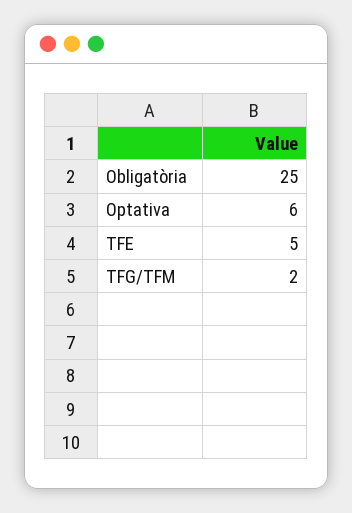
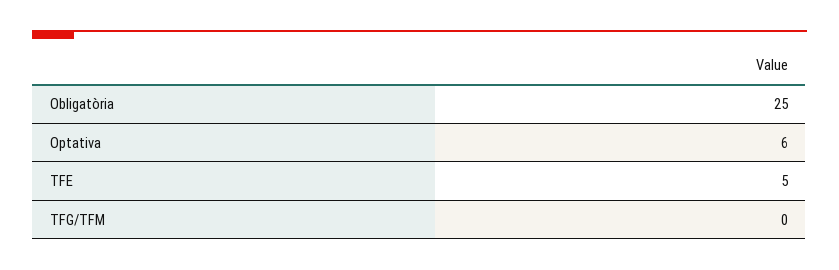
  {
    "Obligatòria": 25,
    "Optativa": 6,
    "TFE": 5,
-   "TFG/TFM": 2
+   "TFG/TFM": 0
  }

